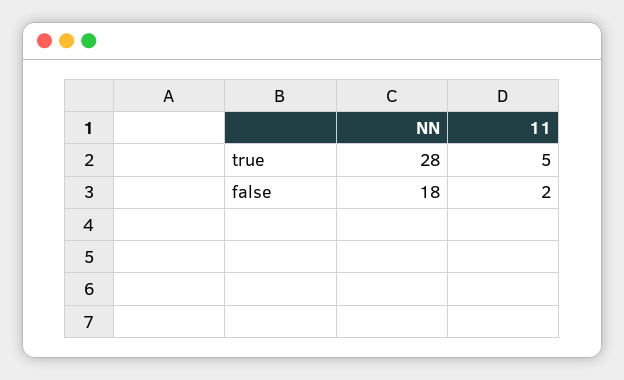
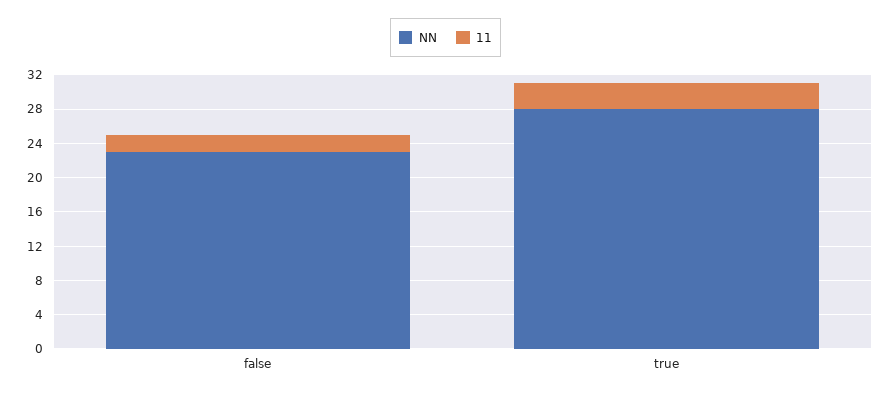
  {
    "NN": {
      "true": 28,
-     "false": 18
+     "false": 23
    },
    "11": {
-     "true": 5,
+     "true": 3,
      "false": 2
    }
  }

